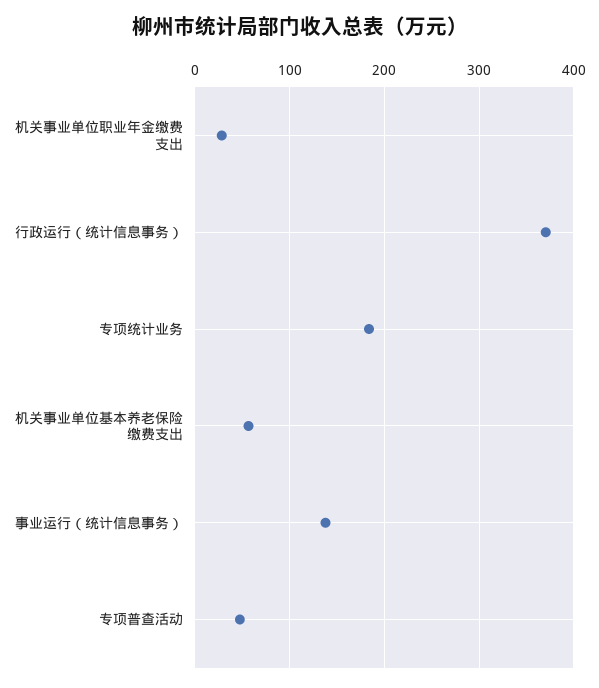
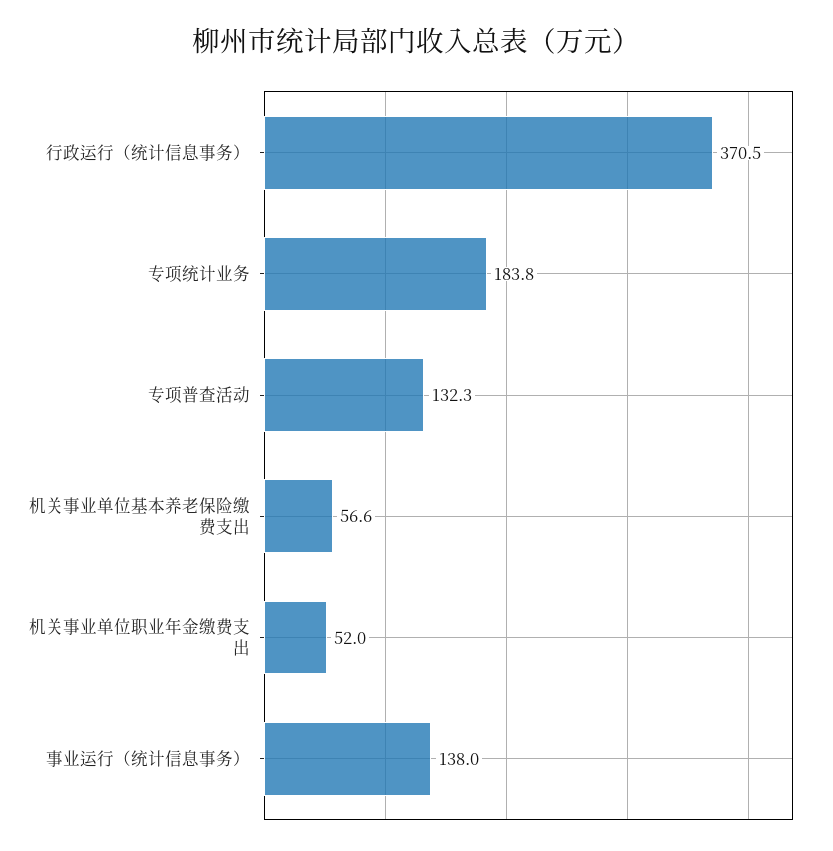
  {
-   "机关事业单位职业年金缴费支出": 30,
+   "机关事业单位职业年金缴费支出": 52,
    "行政运行（统计信息事务）": 370.5,
    "专项统计业务": 183.8,
    "机关事业单位基本养老保险缴费支出": 56.6,
    "事业运行（统计信息事务）": 138,
-   "专项普查活动": 50
+   "专项普查活动": 132.3
  }

